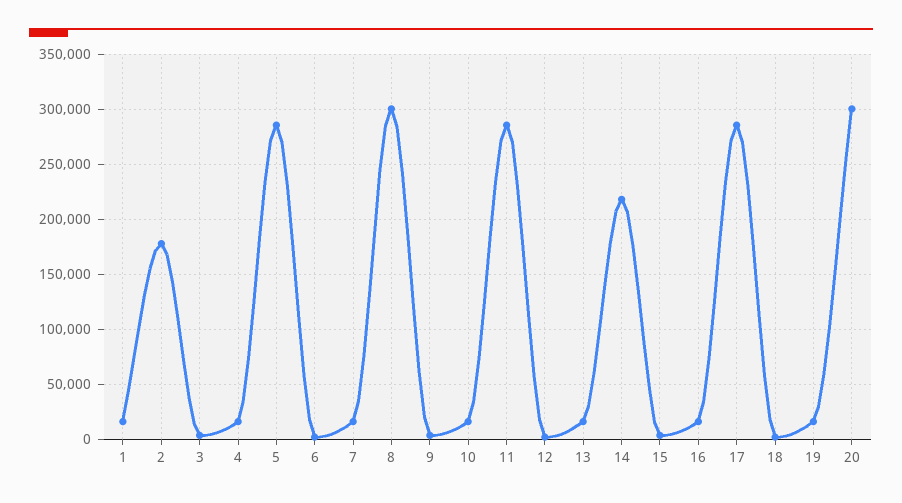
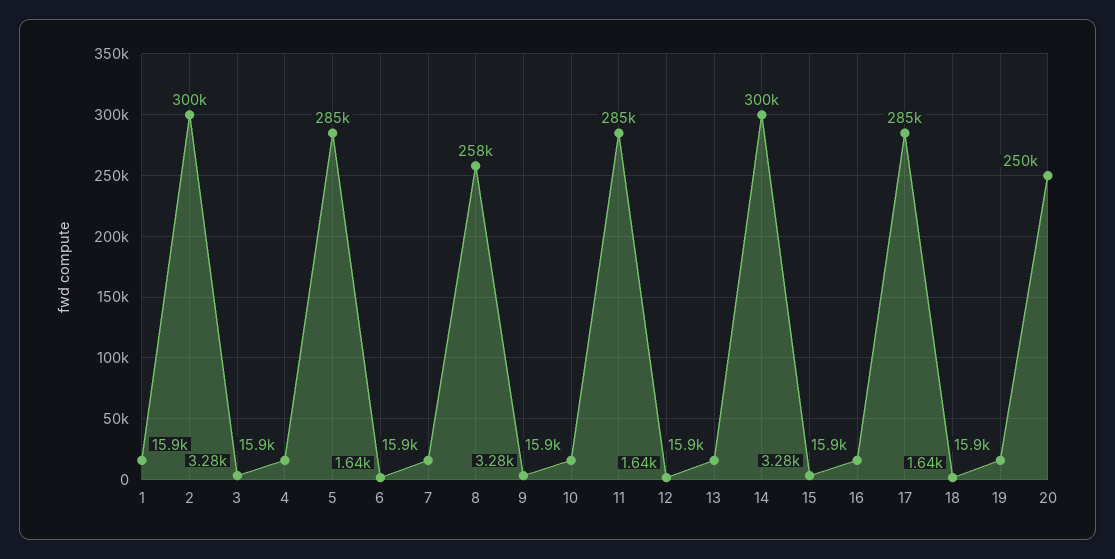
  {
    "1": 15900,
-   "2": 180000,
+   "2": 300000,
    "3": 3280,
    "4": 15900,
    "5": 285000,
    "6": 1640,
    "7": 15900,
-   "8": 300000,
+   "8": 258000,
    "9": 3280,
    "10": 15900,
    "11": 285000,
    "12": 1640,
    "13": 15900,
-   "14": 220000,
+   "14": 300000,
    "15": 3280,
    "16": 15900,
    "17": 285000,
    "18": 1640,
    "19": 15900,
-   "20": 300000
+   "20": 250000
  }

